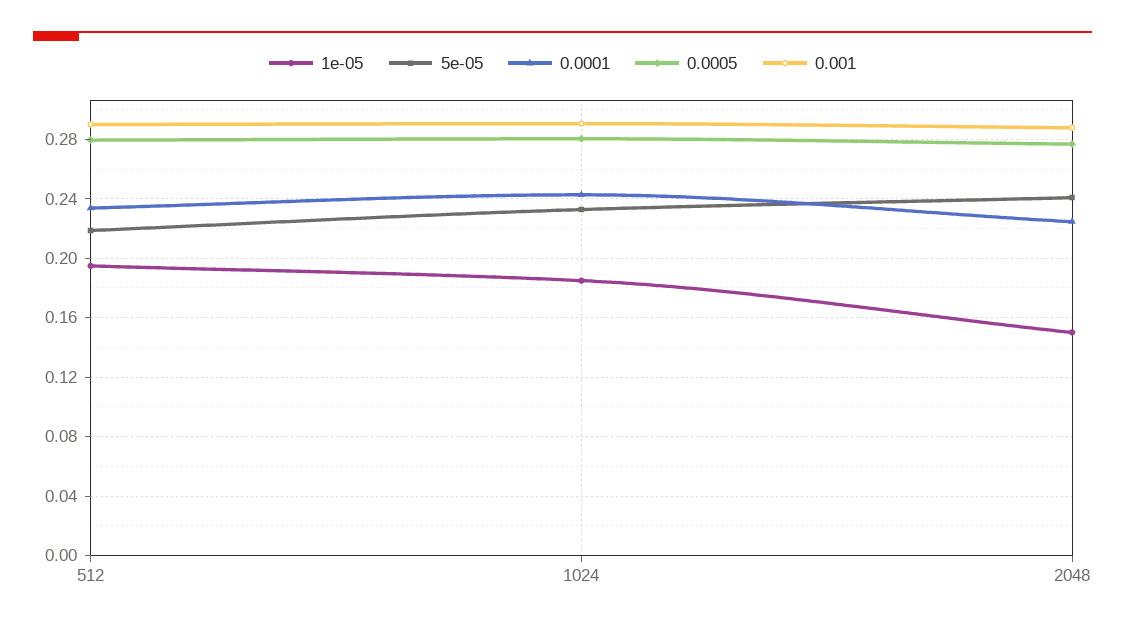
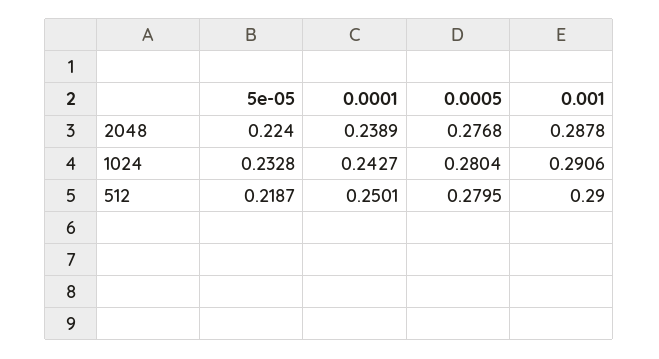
  {
-   "1e-05": {
-     "512": 0.195,
-     "1024": 0.185,
-     "2048": 0.15
-   },
    "5e-05": {
      "512": 0.2187,
      "1024": 0.2328,
-     "2048": 0.24
+     "2048": 0.224
    },
    "0.0001": {
-     "512": 0.235,
+     "512": 0.2501,
      "1024": 0.2427,
-     "2048": 0.225
+     "2048": 0.2389
    },
    "0.0005": {
      "512": 0.2795,
      "1024": 0.2804,
      "2048": 0.2768
    },
    "0.001": {
      "512": 0.29,
      "1024": 0.2906,
      "2048": 0.2878
    }
  }

